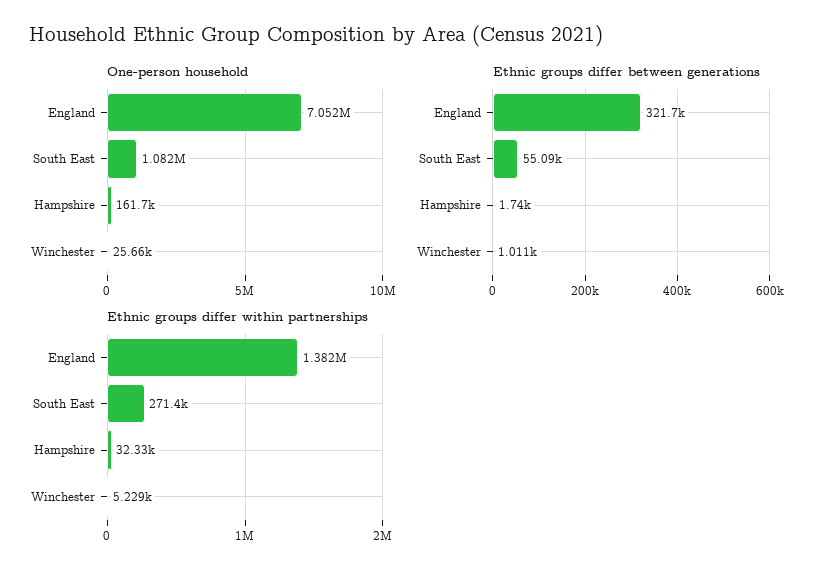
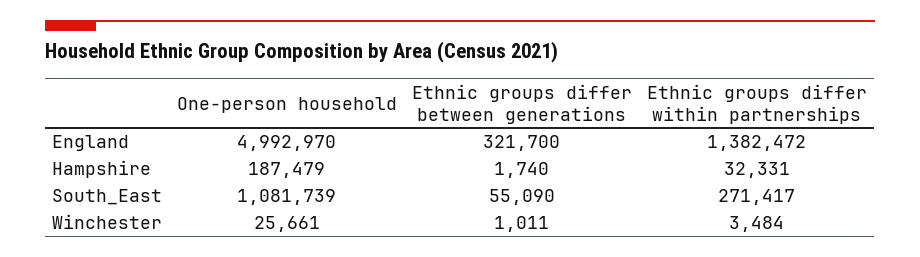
  {
    "One-person household": {
-     "England": 7052000,
+     "England": 4992970,
      "South East": 1081739,
-     "Hampshire": 161700,
+     "Hampshire": 187479,
      "Winchester": 25661
    },
    "Ethnic groups differ between generations": {
      "England": 321700,
      "South East": 55090,
      "Hampshire": 1740,
      "Winchester": 1011
    },
    "Ethnic groups differ within partnerships": {
      "England": 1382472,
      "South East": 271417,
      "Hampshire": 32331,
-     "Winchester": 5229
+     "Winchester": 3484
    }
  }

